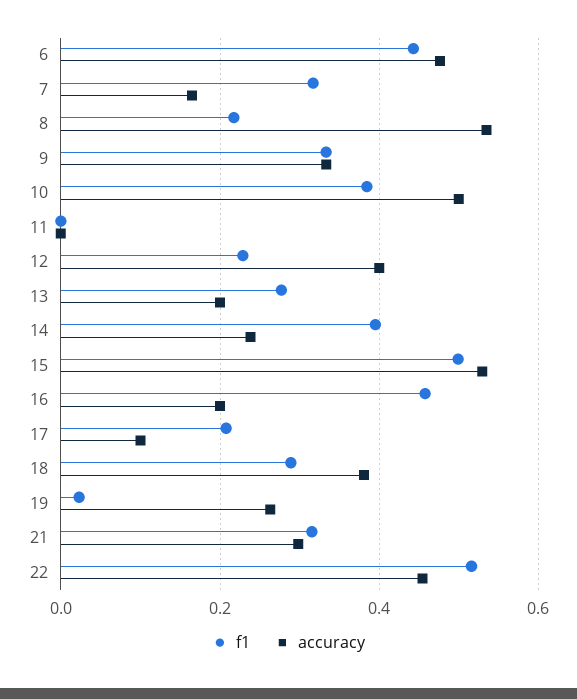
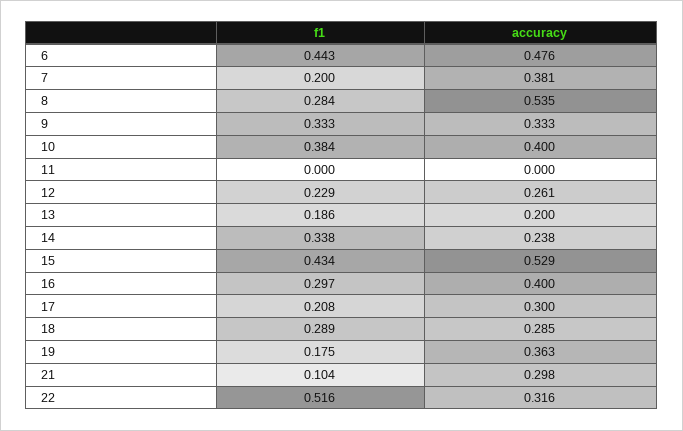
  {
    "f1": {
      "6": 0.443,
-     "7": 0.32,
+     "7": 0.2,
-     "8": 0.22,
+     "8": 0.284,
      "9": 0.333,
      "10": 0.384,
      "11": 0,
      "12": 0.229,
-     "13": 0.28,
+     "13": 0.186,
-     "14": 0.4,
+     "14": 0.338,
-     "15": 0.5,
+     "15": 0.434,
-     "16": 0.46,
+     "16": 0.297,
      "17": 0.208,
      "18": 0.289,
-     "19": 0.02,
+     "19": 0.175,
-     "21": 0.32,
+     "21": 0.104,
      "22": 0.516
    },
    "accuracy": {
      "6": 0.476,
-     "7": 0.16,
+     "7": 0.381,
      "8": 0.535,
      "9": 0.333,
-     "10": 0.5,
+     "10": 0.4,
      "11": 0,
-     "12": 0.4,
+     "12": 0.261,
      "13": 0.2,
      "14": 0.238,
      "15": 0.529,
-     "16": 0.2,
+     "16": 0.4,
-     "17": 0.1,
+     "17": 0.3,
-     "18": 0.38,
+     "18": 0.285,
-     "19": 0.26,
+     "19": 0.363,
      "21": 0.298,
-     "22": 0.46
+     "22": 0.316
    }
  }

